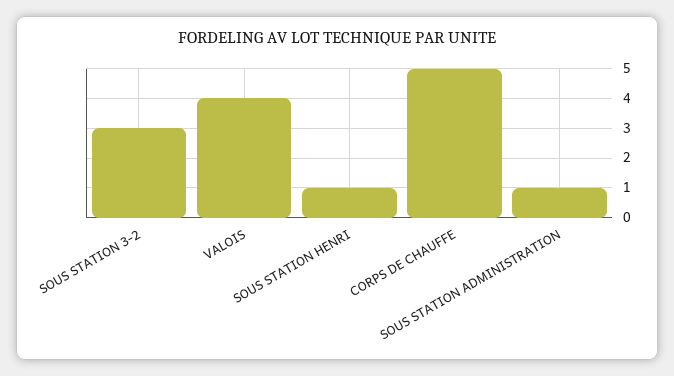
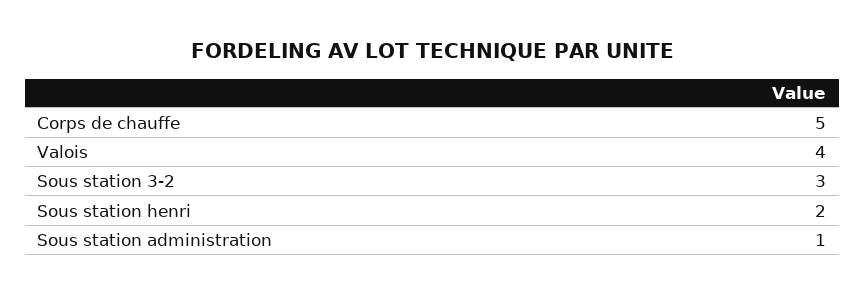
  {
    "SOUS STATION 3-2": 3,
    "VALOIS": 4,
-   "SOUS STATION HENRI": 1,
+   "SOUS STATION HENRI": 2,
    "CORPS DE CHAUFFE": 5,
    "SOUS STATION ADMINISTRATION": 1
  }

